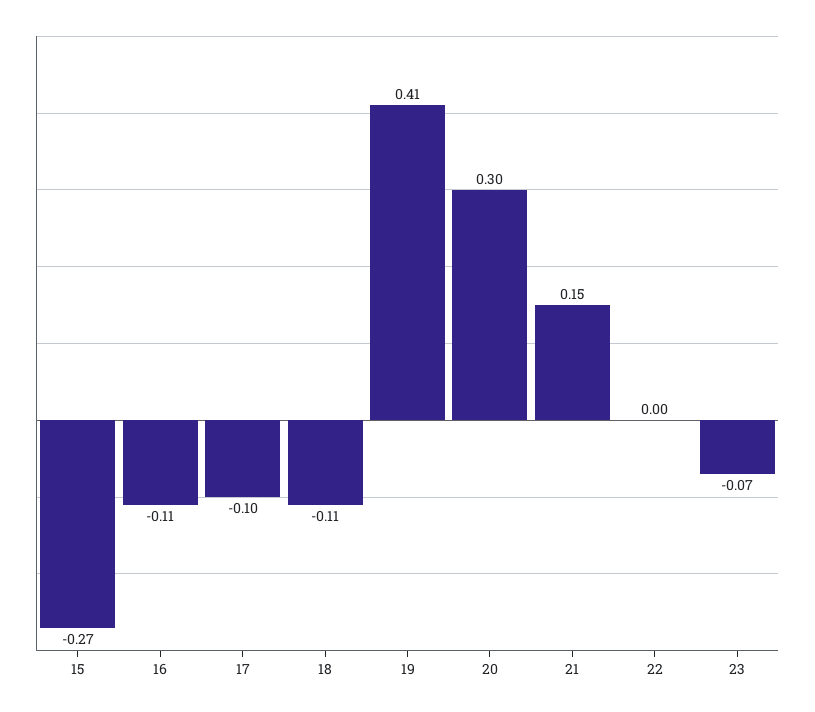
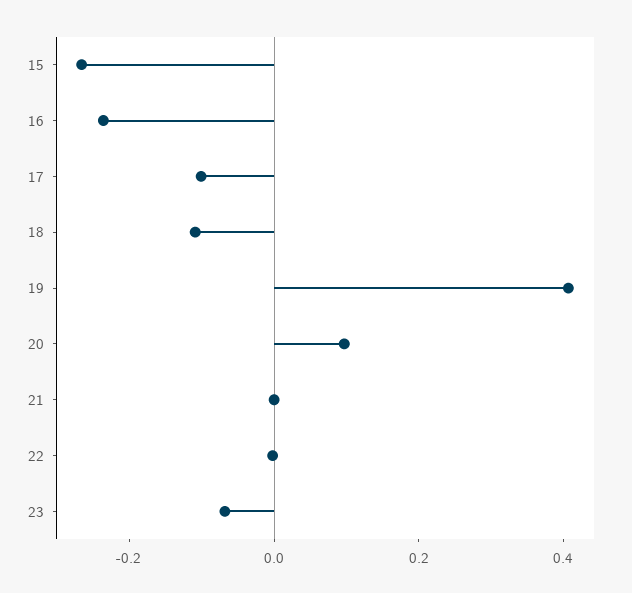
  {
    "15": -0.27,
-   "16": -0.11,
+   "16": -0.25,
    "17": -0.1,
    "18": -0.11,
    "19": 0.41,
-   "20": 0.3,
+   "20": 0.1,
-   "21": 0.15,
+   "21": 0,
    "22": 0,
    "23": -0.07
  }

